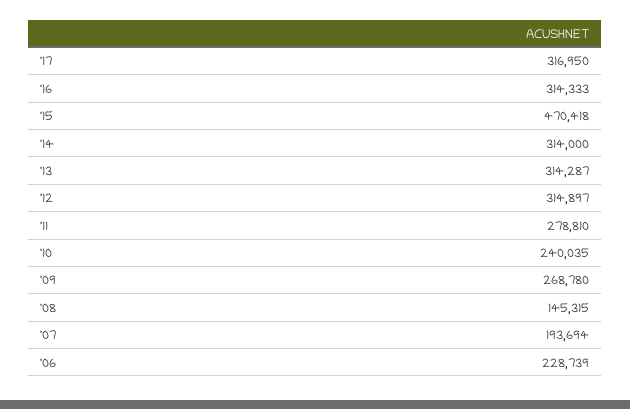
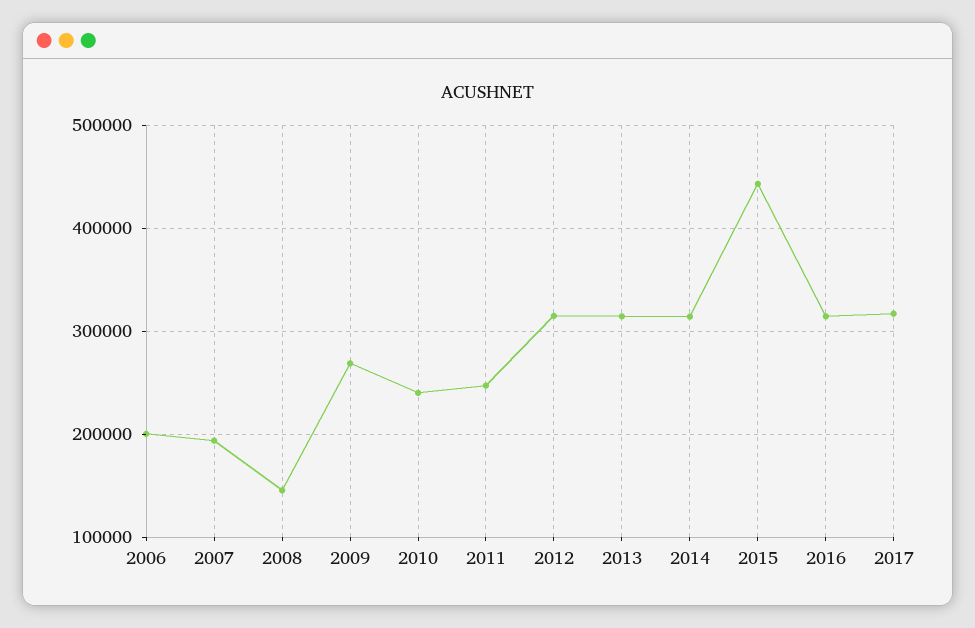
  {
    "'17": 316950,
    "'16": 314333,
-   "'15": 470418,
+   "'15": 440000,
    "'14": 314000,
    "'13": 314287,
    "'12": 314897,
-   "'11": 278810,
+   "'11": 250000,
    "'10": 240035,
    "'09": 268780,
    "'08": 145315,
    "'07": 193694,
-   "'06": 228739
+   "'06": 200000
  }

